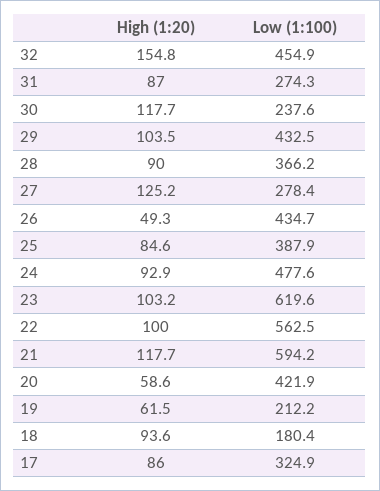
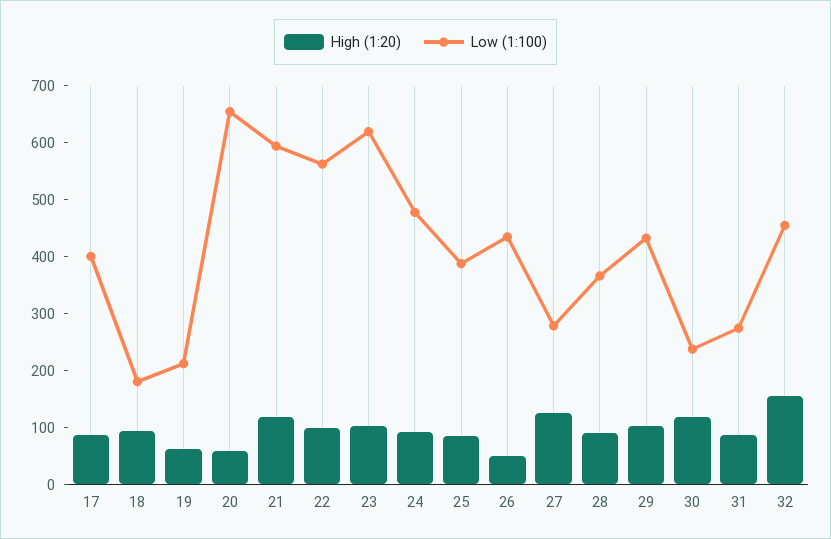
  {
    "High (1:20)": {
      "32": 154.8,
      "31": 87,
      "30": 117.7,
      "29": 103.5,
      "28": 90,
      "27": 125.2,
      "26": 49.3,
      "25": 84.6,
      "24": 92.9,
      "23": 103.2,
      "22": 100,
      "21": 117.7,
      "20": 58.6,
      "19": 61.5,
      "18": 93.6,
      "17": 86
    },
    "Low (1:100)": {
      "32": 454.9,
      "31": 274.3,
      "30": 237.6,
      "29": 432.5,
      "28": 366.2,
      "27": 278.4,
      "26": 434.7,
      "25": 387.9,
      "24": 477.6,
      "23": 619.6,
      "22": 562.5,
      "21": 594.2,
-     "20": 421.9,
+     "20": 660,
      "19": 212.2,
      "18": 180.4,
-     "17": 324.9
+     "17": 400
    }
  }

